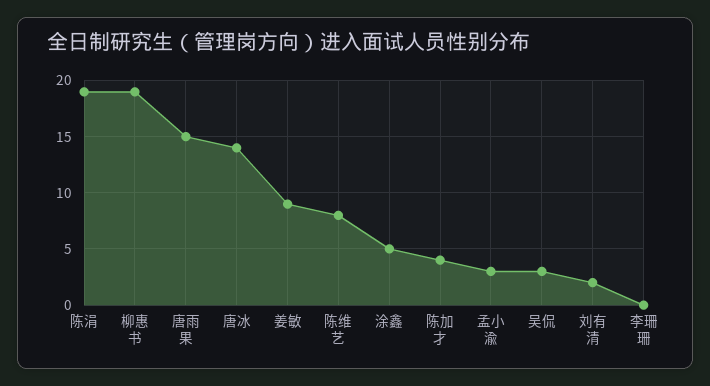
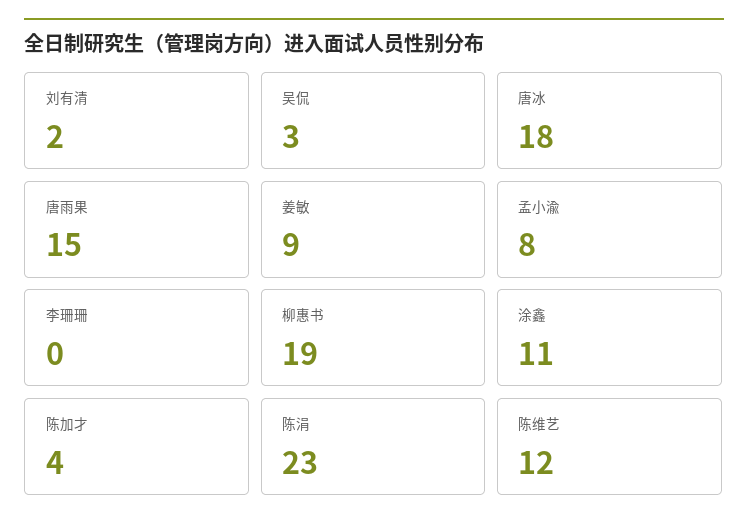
  {
-   "陈涓": 19,
+   "陈涓": 23,
    "柳惠书": 19,
    "唐雨果": 15,
-   "唐冰": 14,
+   "唐冰": 18,
    "姜敏": 9,
-   "陈维艺": 8,
+   "陈维艺": 12,
-   "涂鑫": 5,
+   "涂鑫": 11,
    "陈加才": 4,
-   "孟小渝": 3,
+   "孟小渝": 8,
    "吴侃": 3,
    "刘有清": 2,
    "李珊珊": 0
  }

